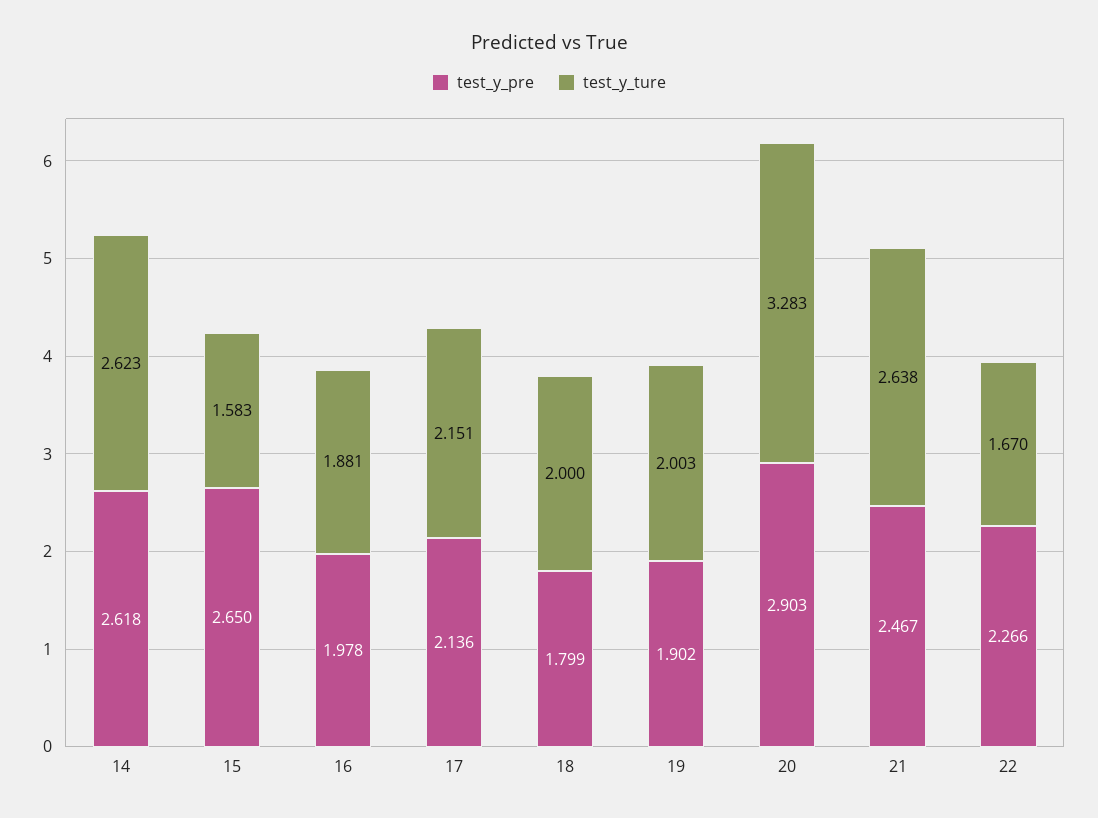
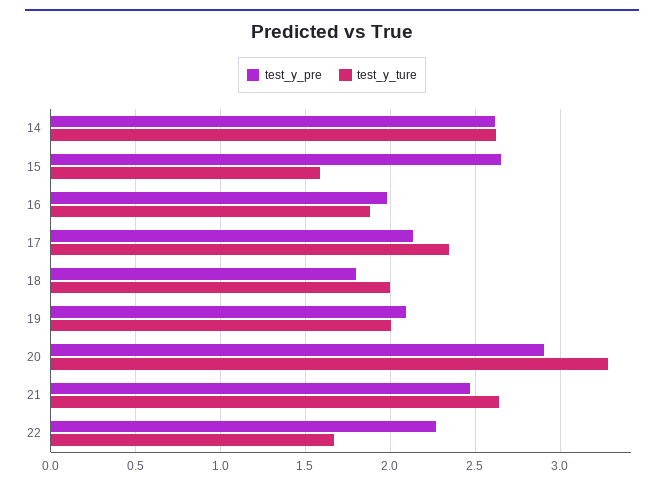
  {
    "test_y_pre": {
      "14": 2.618,
      "15": 2.65,
      "16": 1.978,
      "17": 2.136,
      "18": 1.799,
-     "19": 1.902,
+     "19": 2.1,
      "20": 2.903,
      "21": 2.467,
      "22": 2.266
    },
    "test_y_ture": {
      "14": 2.623,
      "15": 1.583,
      "16": 1.881,
-     "17": 2.151,
+     "17": 2.35,
      "18": 2,
      "19": 2.003,
      "20": 3.283,
      "21": 2.638,
      "22": 1.67
    }
  }

